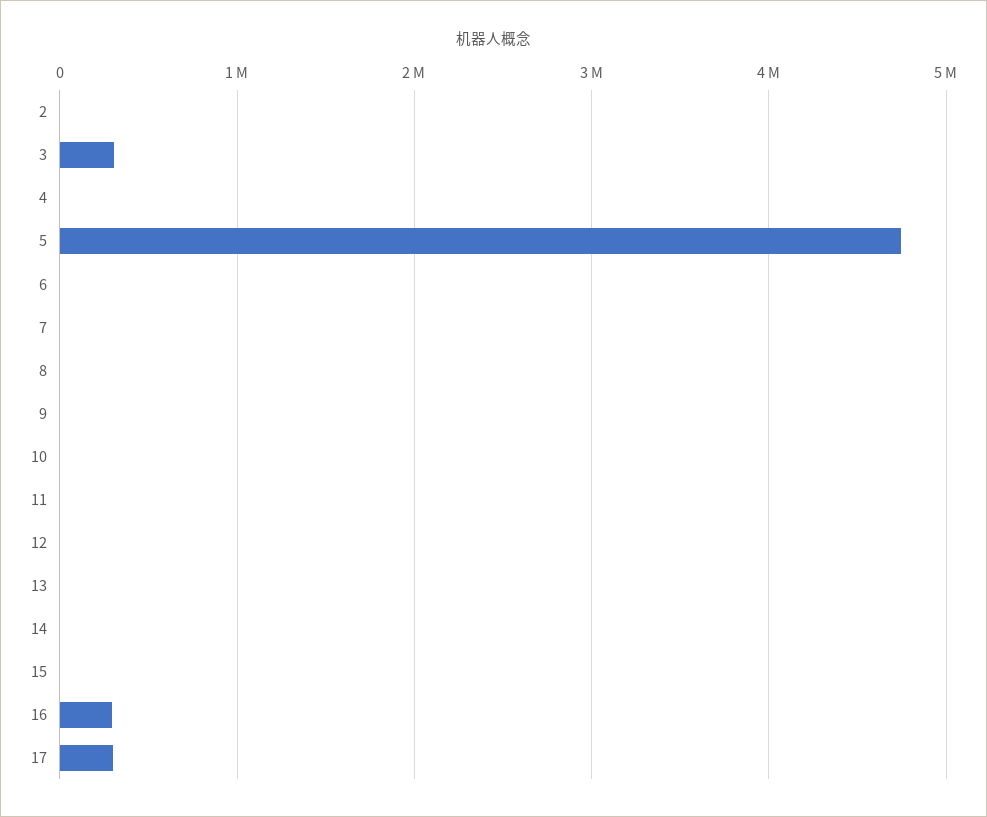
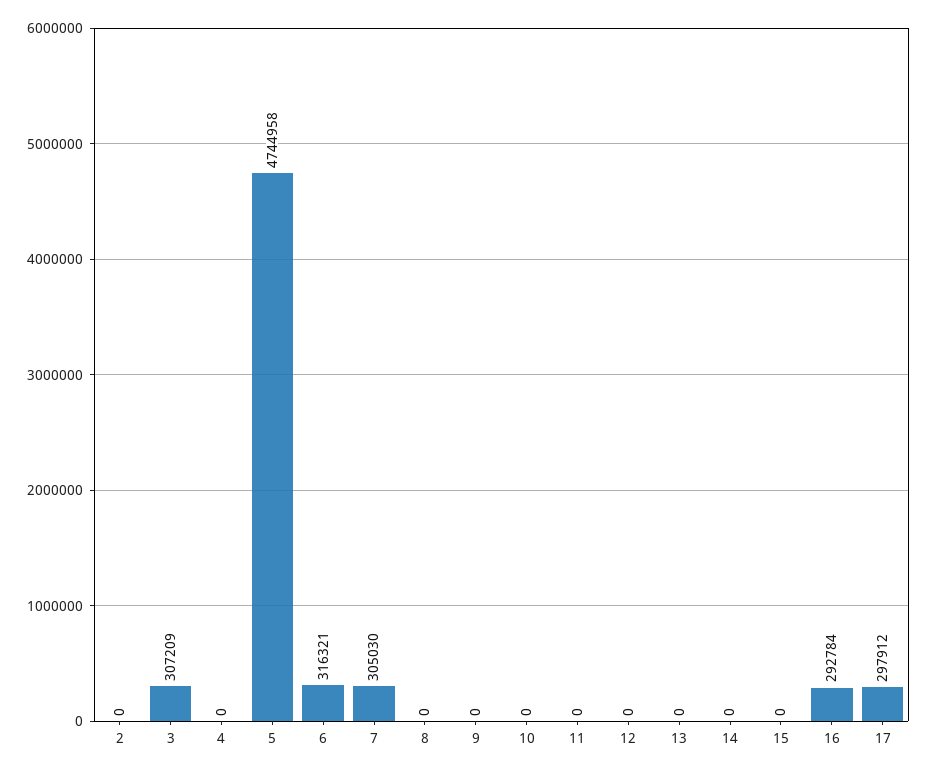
  {
    "2": 0,
    "3": 307209,
    "4": 0,
    "5": 4744958,
-   "6": 0,
+   "6": 316321,
-   "7": 0,
+   "7": 305030,
    "8": 0,
    "9": 0,
    "10": 0,
    "11": 0,
    "12": 0,
    "13": 0,
    "14": 0,
    "15": 0,
    "16": 292784,
    "17": 297912
  }

